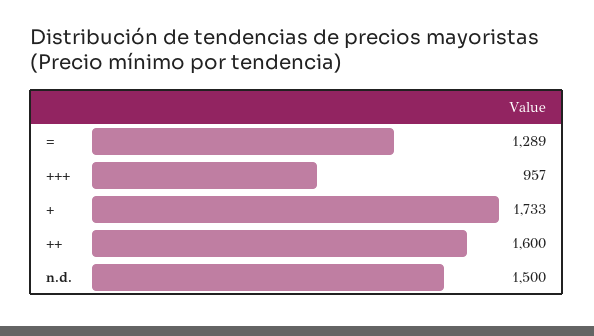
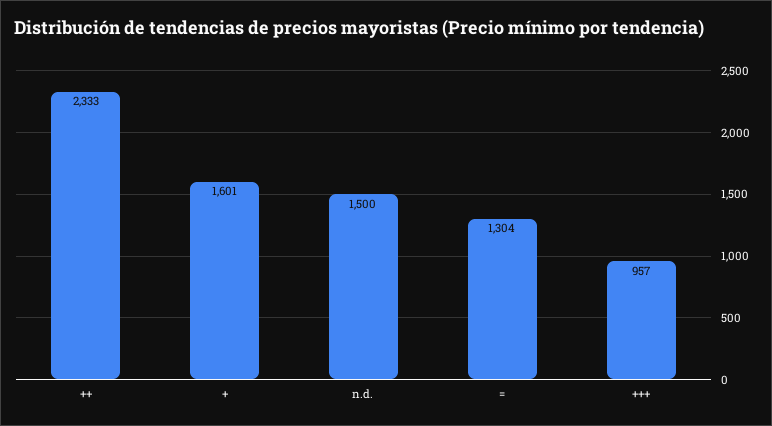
  {
-   "=": 1289,
+   "=": 1304,
    "+++": 957,
-   "+": 1733,
+   "+": 1601,
-   "++": 1600,
+   "++": 2333,
    "n.d.": 1500
  }

